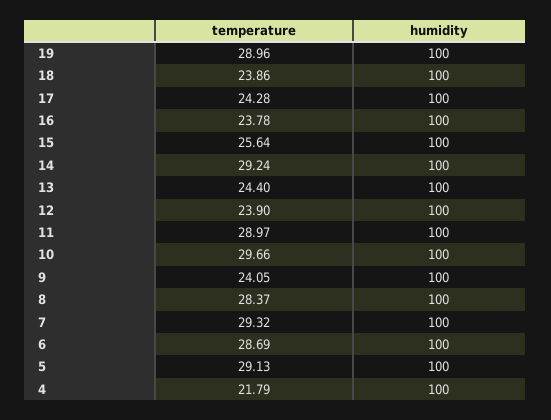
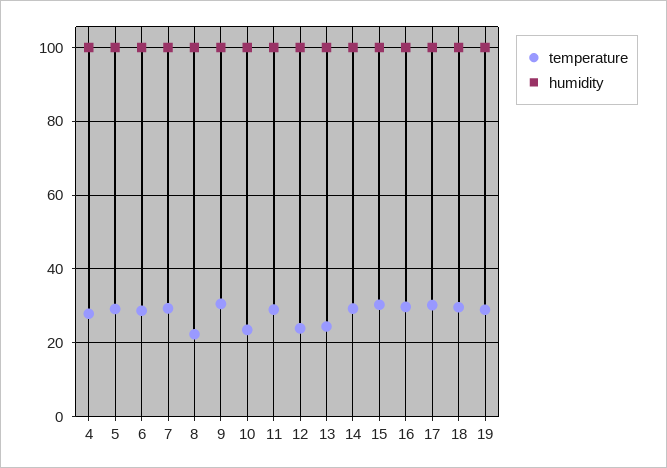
  {
    "temperature": {
      "19": 28.96,
-     "18": 23.86,
+     "18": 30,
-     "17": 24.28,
+     "17": 30,
-     "16": 23.78,
+     "16": 30,
-     "15": 25.64,
+     "15": 30,
      "14": 29.24,
      "13": 24.4,
      "12": 23.9,
      "11": 28.97,
-     "10": 29.66,
+     "10": 24,
-     "9": 24.05,
+     "9": 30,
-     "8": 28.37,
+     "8": 22,
      "7": 29.32,
      "6": 28.69,
      "5": 29.13,
-     "4": 21.79
+     "4": 28
    },
    "humidity": {
      "19": 100,
      "18": 100,
      "17": 100,
      "16": 100,
      "15": 100,
      "14": 100,
      "13": 100,
      "12": 100,
      "11": 100,
      "10": 100,
      "9": 100,
      "8": 100,
      "7": 100,
      "6": 100,
      "5": 100,
      "4": 100
    }
  }

